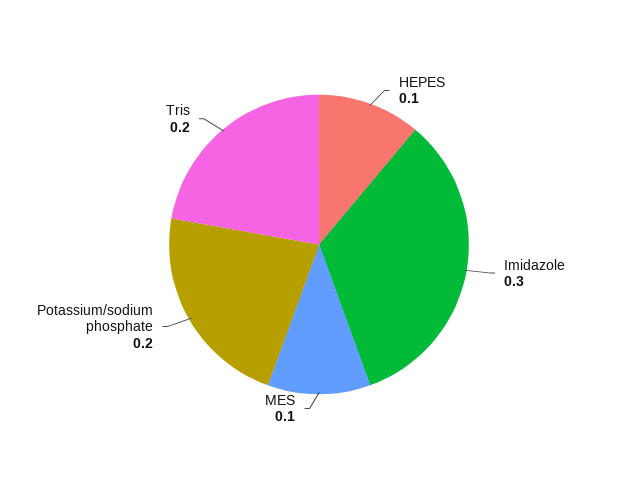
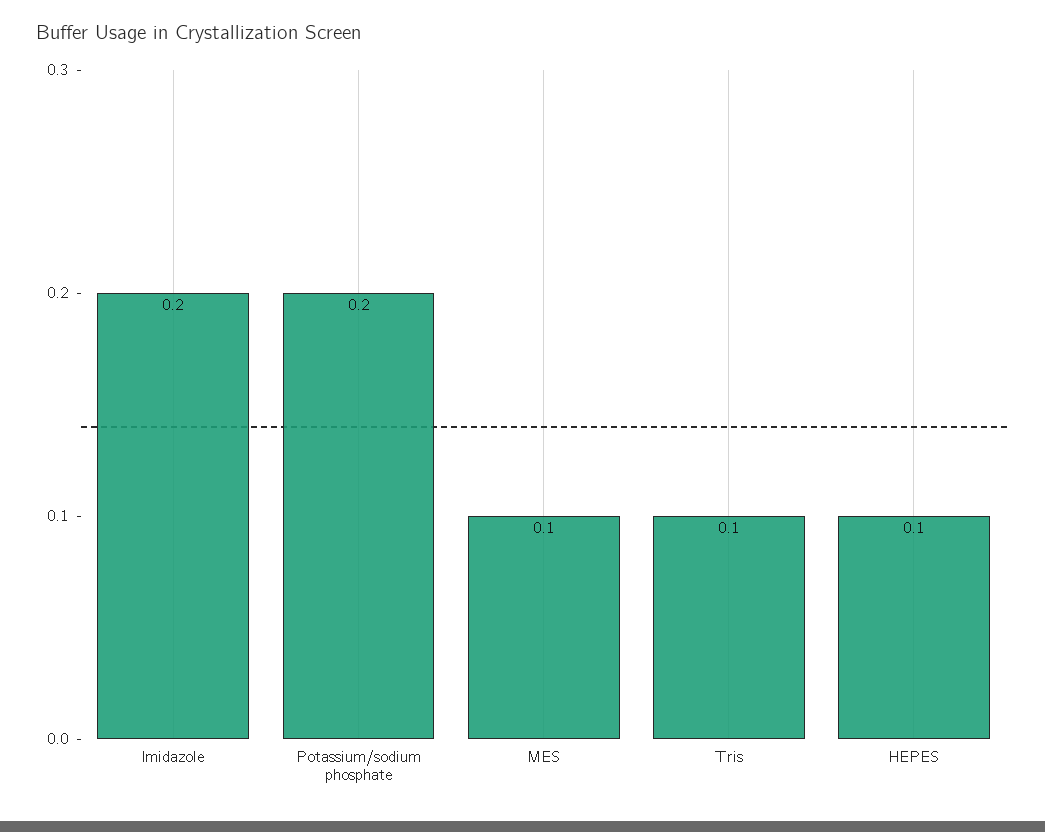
  {
    "HEPES": 0.1,
-   "Imidazole": 0.3,
+   "Imidazole": 0.2,
    "MES": 0.1,
    "Potassium/sodium phosphate": 0.2,
-   "Tris": 0.2
+   "Tris": 0.1
  }

